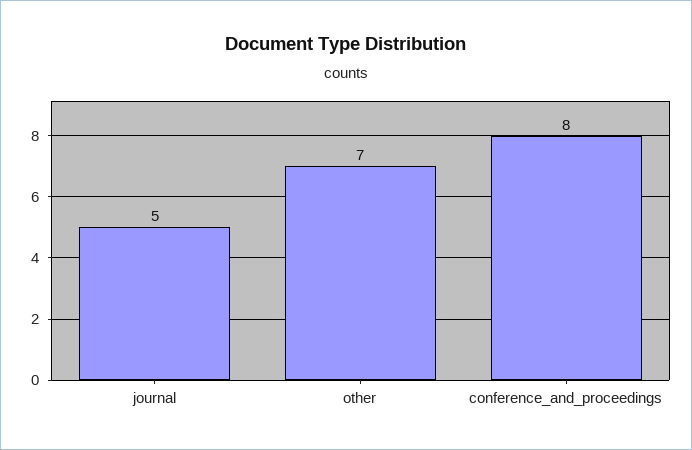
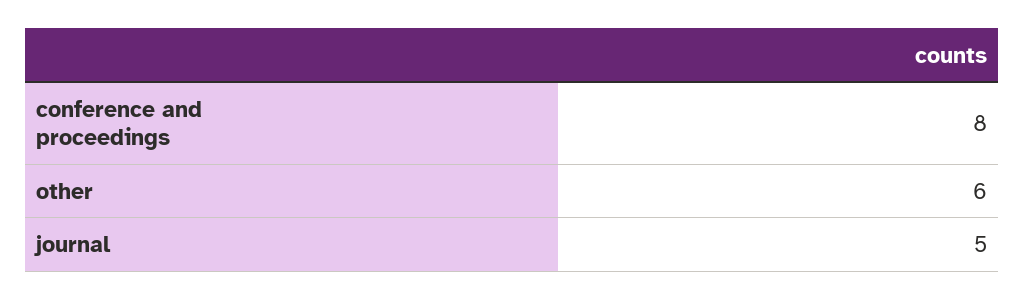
  {
    "journal": 5,
-   "other": 7,
+   "other": 6,
    "conference_and_proceedings": 8
  }

